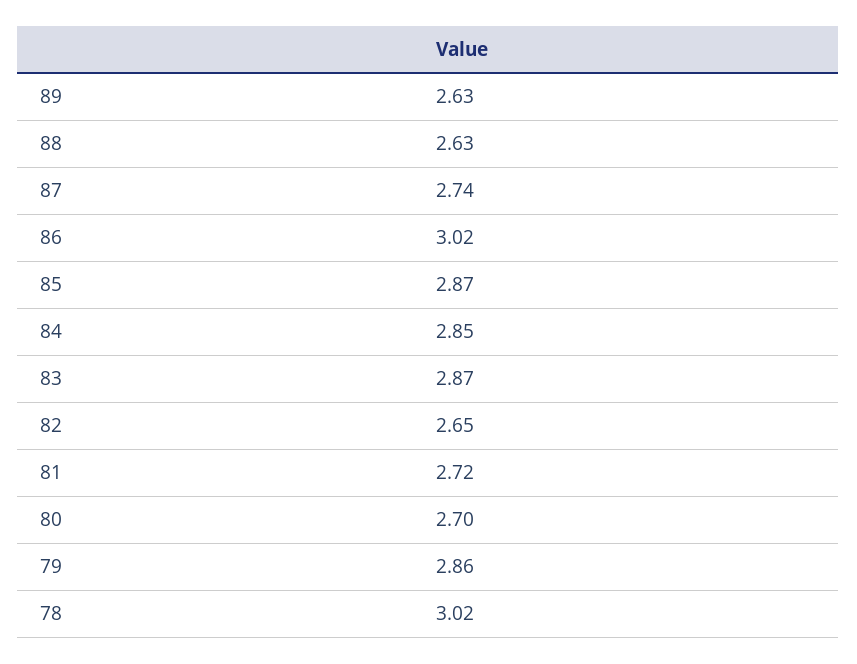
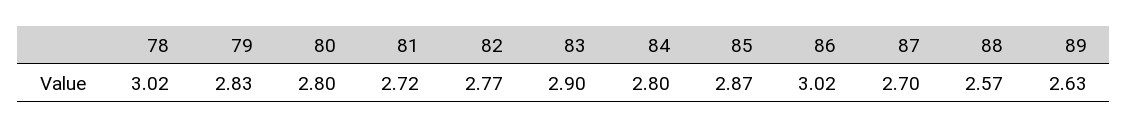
  {
    "89": 2.63,
-   "88": 2.63,
+   "88": 2.57,
-   "87": 2.74,
+   "87": 2.7,
    "86": 3.02,
    "85": 2.87,
-   "84": 2.85,
+   "84": 2.8,
-   "83": 2.87,
+   "83": 2.9,
-   "82": 2.65,
+   "82": 2.77,
    "81": 2.72,
-   "80": 2.7,
+   "80": 2.8,
-   "79": 2.86,
+   "79": 2.83,
    "78": 3.02
  }

